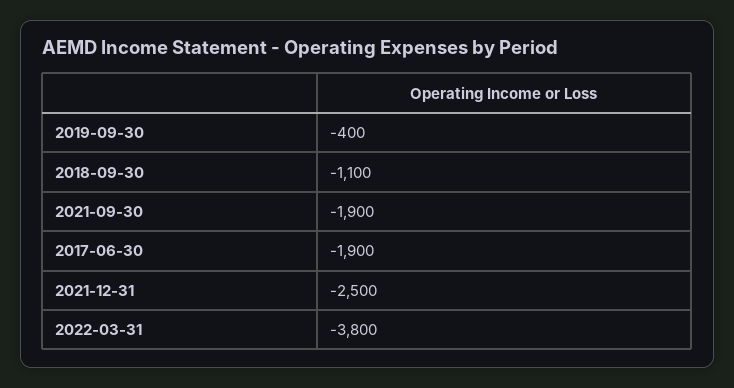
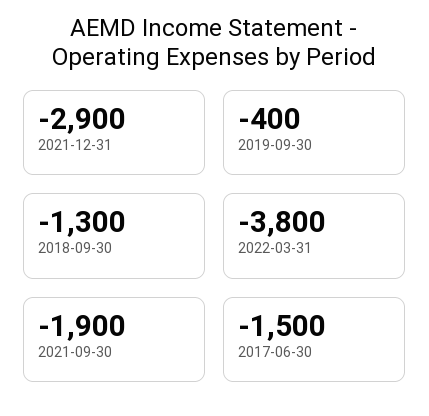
  {
    "2019-09-30": -400,
-   "2018-09-30": -1100,
+   "2018-09-30": -1300,
    "2021-09-30": -1900,
-   "2017-06-30": -1900,
+   "2017-06-30": -1500,
-   "2021-12-31": -2500,
+   "2021-12-31": -2900,
    "2022-03-31": -3800
  }

